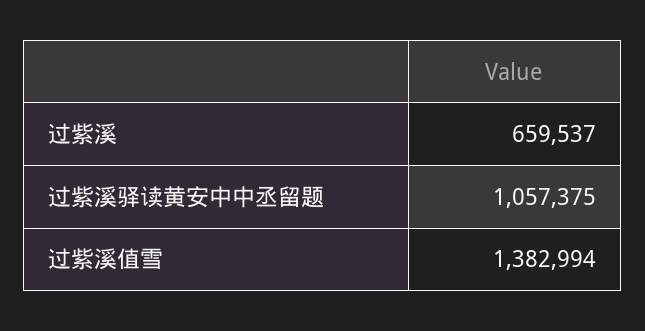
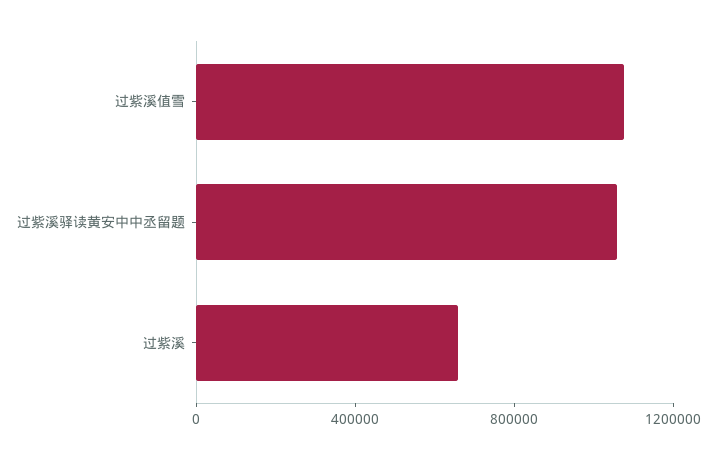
  {
    "过紫溪": 659537,
    "过紫溪驿读黄安中中丞留题": 1057375,
-   "过紫溪值雪": 1382994
+   "过紫溪值雪": 1100000
  }

